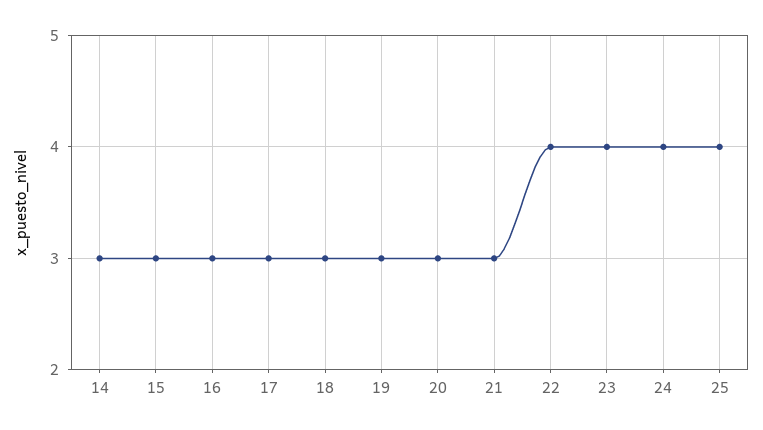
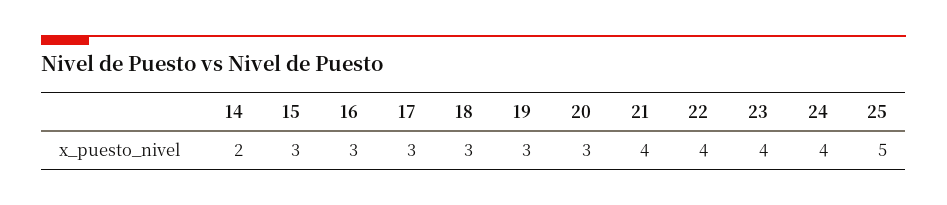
  {
-   "14": 3,
+   "14": 2,
    "15": 3,
    "16": 3,
    "17": 3,
    "18": 3,
    "19": 3,
    "20": 3,
-   "21": 3,
+   "21": 4,
    "22": 4,
    "23": 4,
    "24": 4,
-   "25": 4
+   "25": 5
  }

